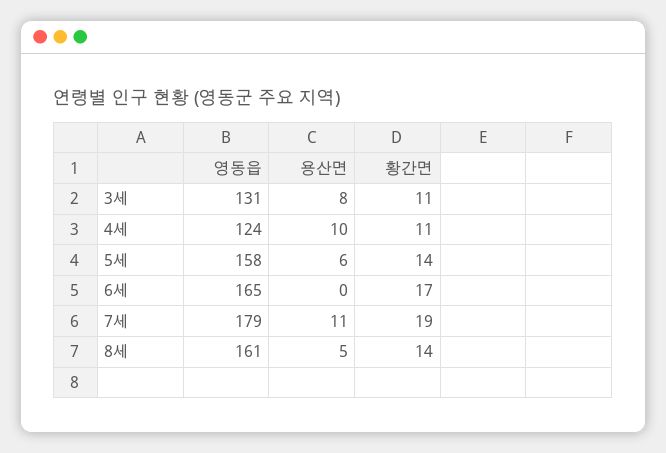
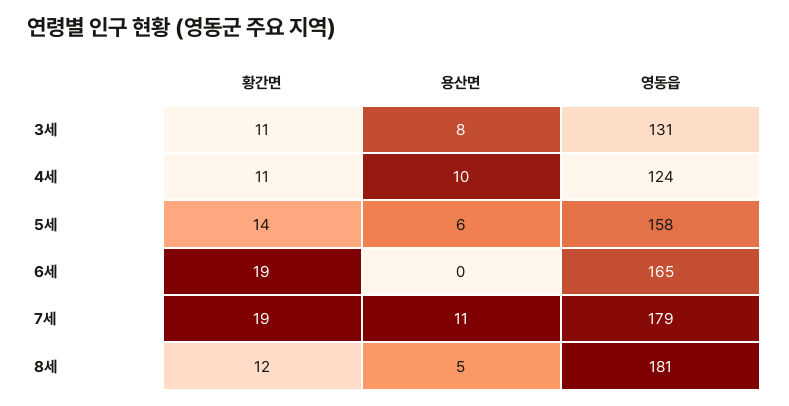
  {
    "영동읍": {
      "3세": 131,
      "4세": 124,
      "5세": 158,
      "6세": 165,
      "7세": 179,
-     "8세": 161
+     "8세": 181
    },
    "용산면": {
      "3세": 8,
      "4세": 10,
      "5세": 6,
      "6세": 0,
      "7세": 11,
      "8세": 5
    },
    "황간면": {
      "3세": 11,
      "4세": 11,
      "5세": 14,
-     "6세": 17,
+     "6세": 19,
      "7세": 19,
-     "8세": 14
+     "8세": 12
    }
  }

